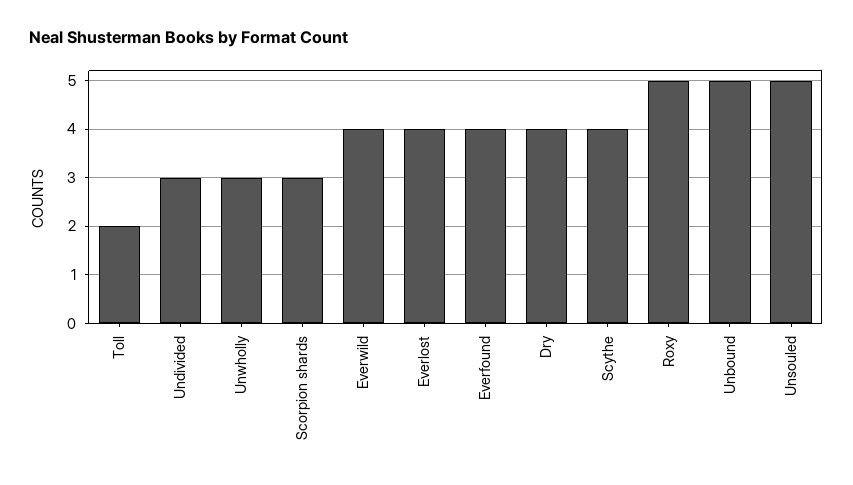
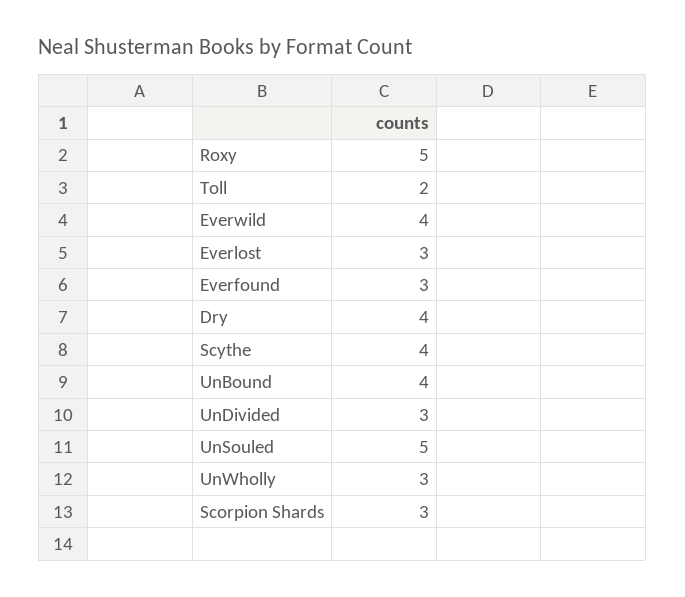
  {
    "Toll": 2,
    "Undivided": 3,
    "Unwholly": 3,
    "Scorpion shards": 3,
    "Everwild": 4,
-   "Everlost": 4,
+   "Everlost": 3,
-   "Everfound": 4,
+   "Everfound": 3,
    "Dry": 4,
    "Scythe": 4,
    "Roxy": 5,
-   "Unbound": 5,
+   "Unbound": 4,
    "Unsouled": 5
  }

